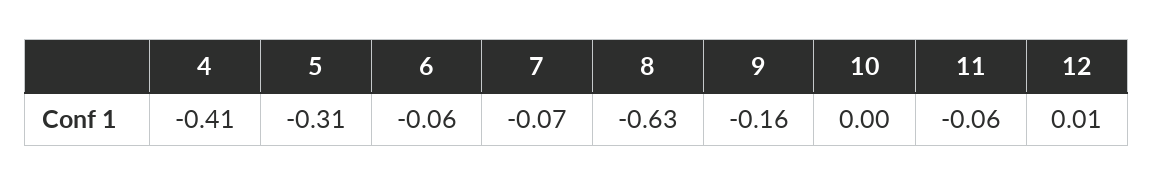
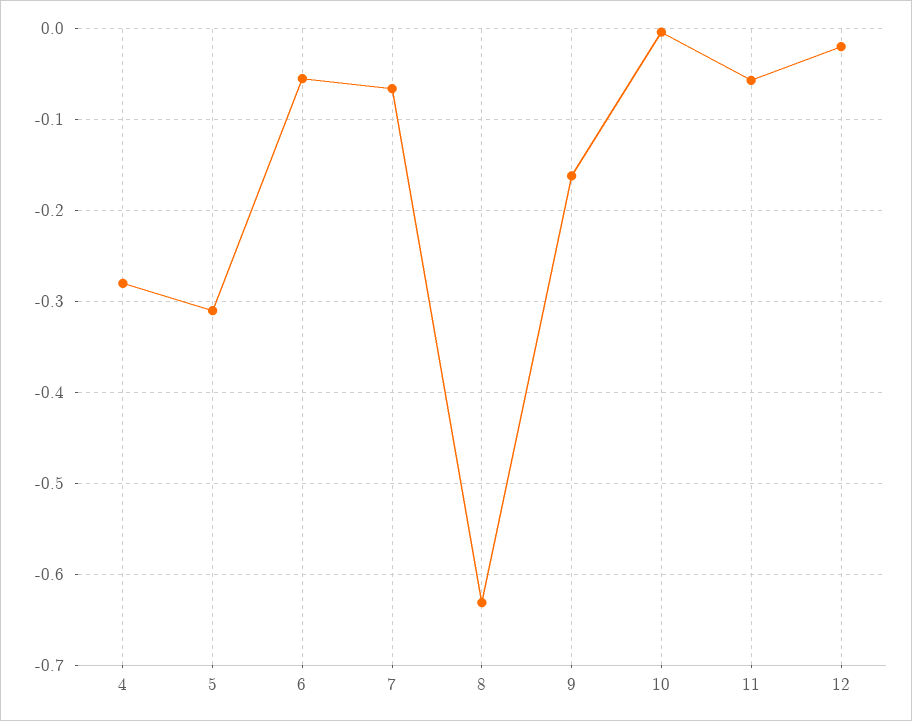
  {
-   "4": -0.41,
+   "4": -0.28,
    "5": -0.31,
    "6": -0.06,
    "7": -0.07,
    "8": -0.63,
    "9": -0.16,
    "10": 0,
    "11": -0.06,
-   "12": 0.01
+   "12": -0.02
  }

